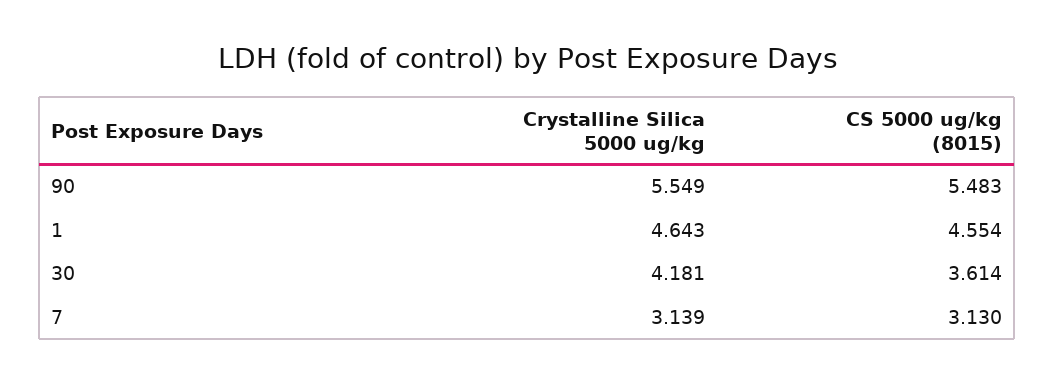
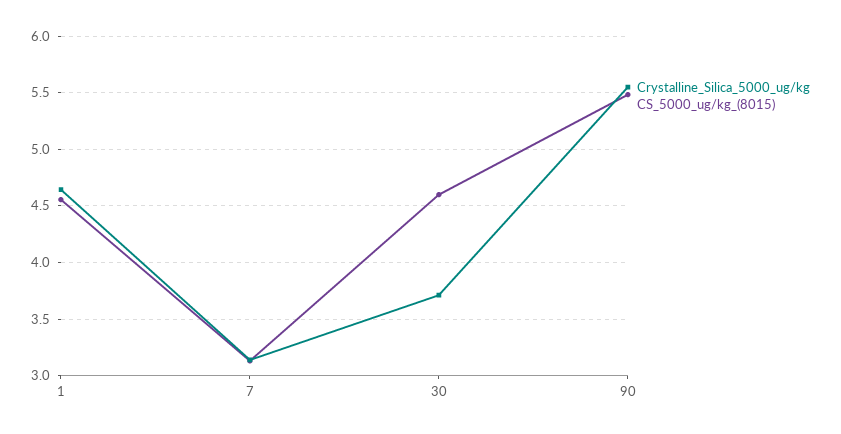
  {
    "Crystalline Silica 5000 ug/kg": {
      "90": 5.549,
      "1": 4.643,
-     "30": 4.181,
+     "30": 3.7,
      "7": 3.139
    },
    "CS 5000 ug/kg (8015)": {
      "90": 5.483,
      "1": 4.554,
-     "30": 3.614,
+     "30": 4.6,
      "7": 3.13
    }
  }

